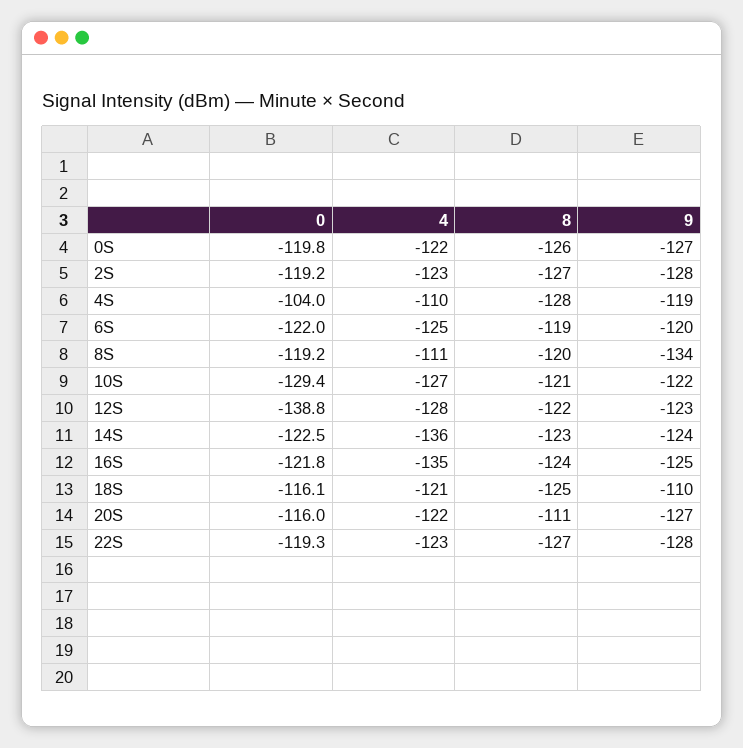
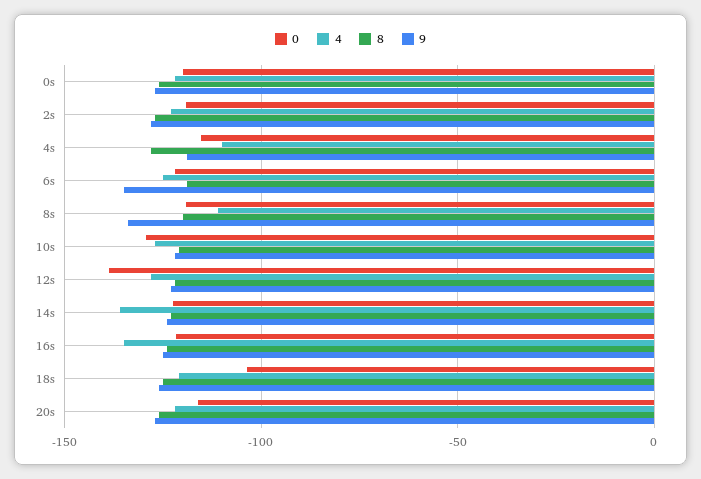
  {
    "0": {
      "0S": -119.8,
      "2S": -119.2,
-     "4S": -104,
+     "4S": -115,
      "6S": -122,
      "8S": -119.2,
      "10S": -129.4,
      "12S": -138.8,
      "14S": -122.5,
      "16S": -121.8,
-     "18S": -116.1,
+     "18S": -105,
-     "20S": -116,
+     "20S": -116
-     "22S": -119.3
    },
    "4": {
      "0S": -122,
      "2S": -123,
      "4S": -110,
      "6S": -125,
      "8S": -111,
      "10S": -127,
      "12S": -128,
      "14S": -136,
      "16S": -135,
      "18S": -121,
-     "20S": -122,
+     "20S": -122
-     "22S": -123
    },
    "8": {
      "0S": -126,
      "2S": -127,
      "4S": -128,
      "6S": -119,
      "8S": -120,
      "10S": -121,
      "12S": -122,
      "14S": -123,
      "16S": -124,
      "18S": -125,
-     "20S": -111,
+     "20S": -125
-     "22S": -127
    },
    "9": {
      "0S": -127,
      "2S": -128,
      "4S": -119,
-     "6S": -120,
+     "6S": -135,
      "8S": -134,
      "10S": -122,
      "12S": -123,
      "14S": -124,
      "16S": -125,
-     "18S": -110,
+     "18S": -125,
-     "20S": -127,
+     "20S": -127
-     "22S": -128
    }
  }

